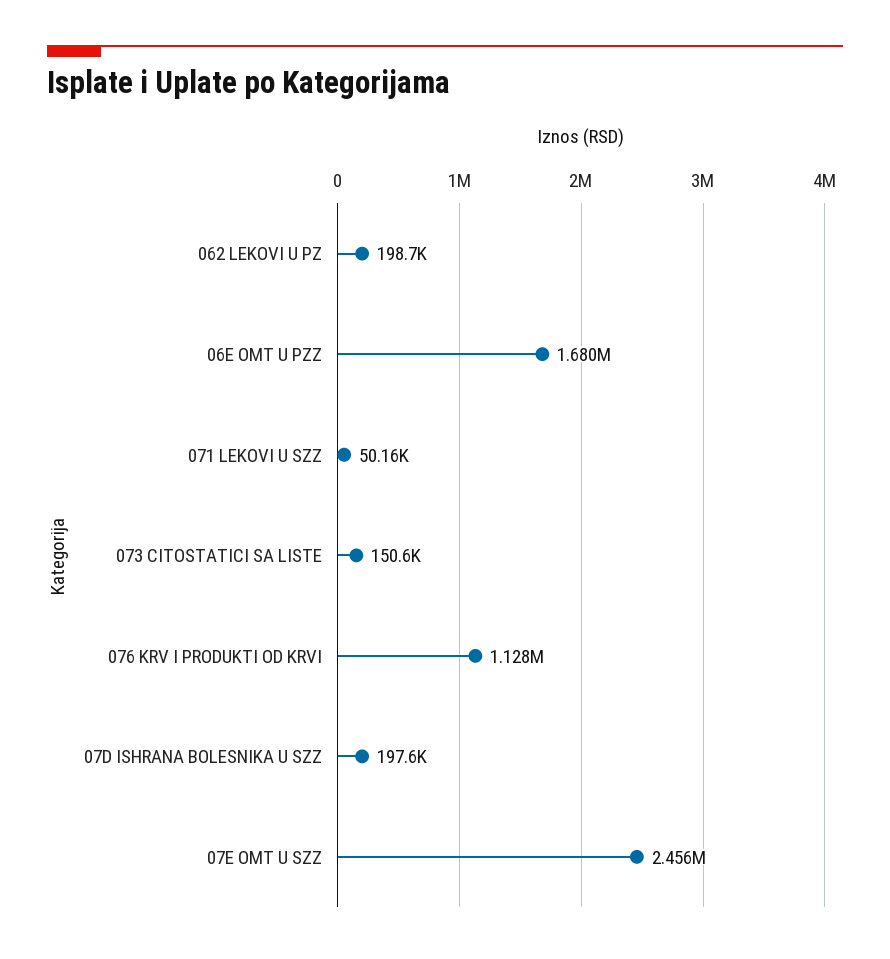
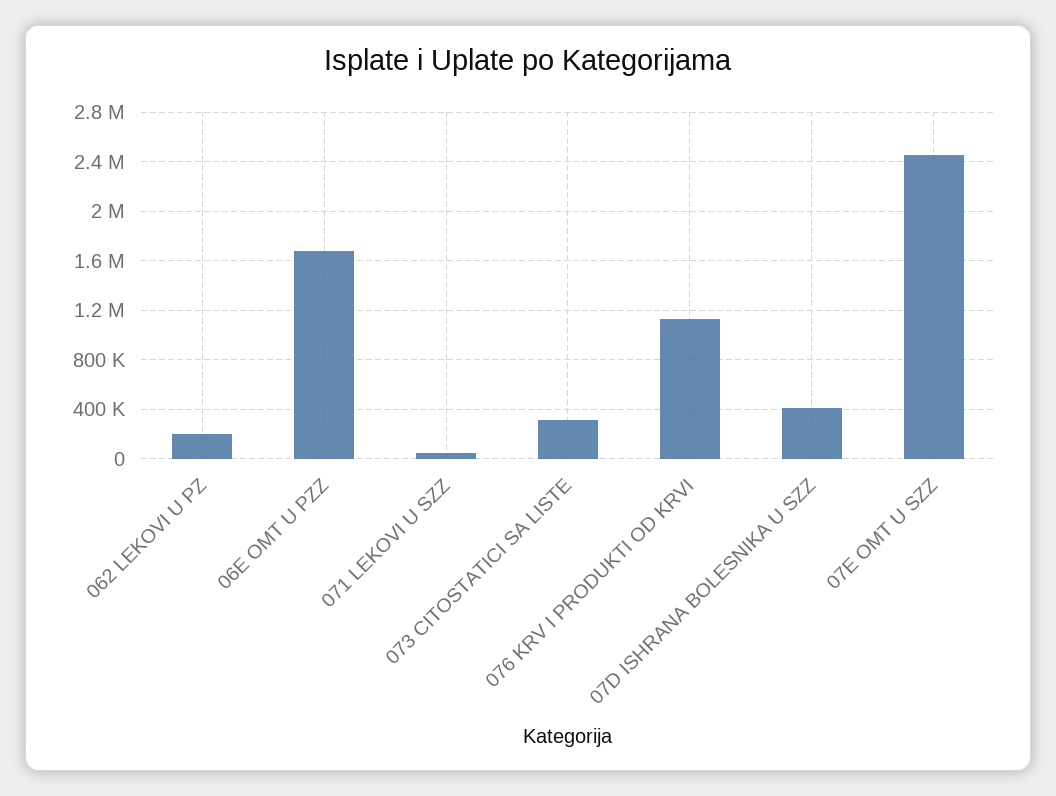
  {
    "062 LEKOVI U PZ": 198700,
    "06E OMT U PZZ": 1680000,
    "071 LEKOVI U SZZ": 50160,
-   "073 CITOSTATICI SA LISTE": 150600,
+   "073 CITOSTATICI SA LISTE": 300000,
    "076 KRV I PRODUKTI OD KRVI": 1128000,
-   "07D ISHRANA BOLESNIKA U SZZ": 197600,
+   "07D ISHRANA BOLESNIKA U SZZ": 400000,
    "07E OMT U SZZ": 2456000
  }

